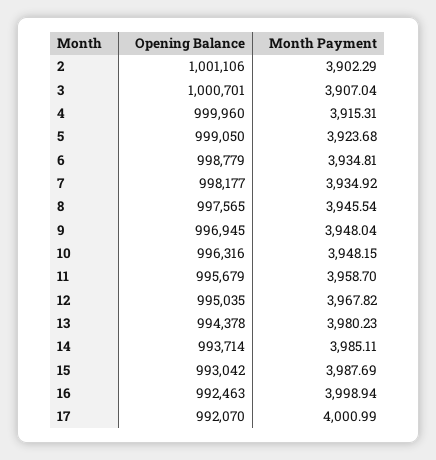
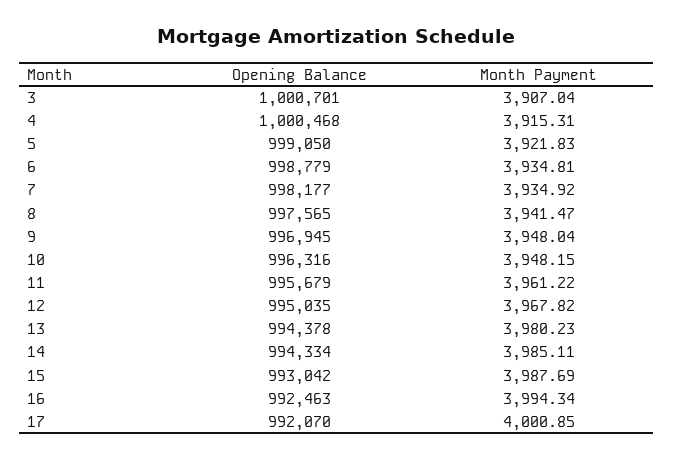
  {
    "Opening Balance": {
-     "2": 1001106,
      "3": 1000701,
-     "4": 999960,
+     "4": 1000468,
      "5": 999050,
      "6": 998779,
      "7": 998177,
      "8": 997565,
      "9": 996945,
      "10": 996316,
      "11": 995679,
      "12": 995035,
      "13": 994378,
-     "14": 993714,
+     "14": 994334,
      "15": 993042,
      "16": 992463,
      "17": 992070
    },
    "Month Payment": {
-     "2": 3902.29,
      "3": 3907.04,
      "4": 3915.31,
-     "5": 3923.68,
+     "5": 3921.83,
      "6": 3934.81,
      "7": 3934.92,
-     "8": 3945.54,
+     "8": 3941.47,
      "9": 3948.04,
      "10": 3948.15,
-     "11": 3958.7,
+     "11": 3961.22,
      "12": 3967.82,
      "13": 3980.23,
      "14": 3985.11,
      "15": 3987.69,
-     "16": 3998.94,
+     "16": 3994.34,
-     "17": 4000.99
+     "17": 4000.85
    }
  }

